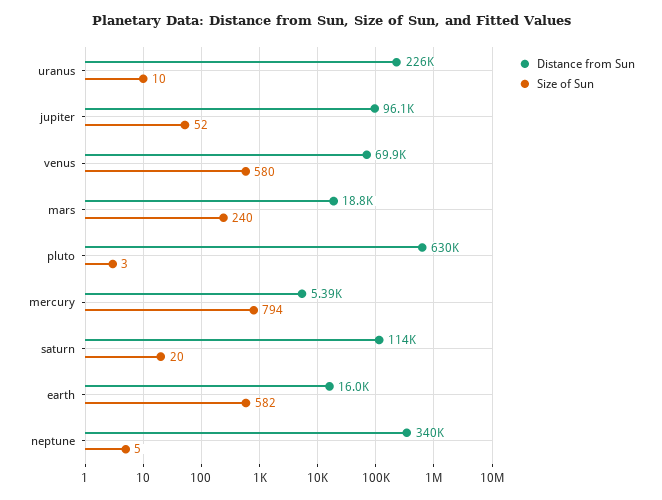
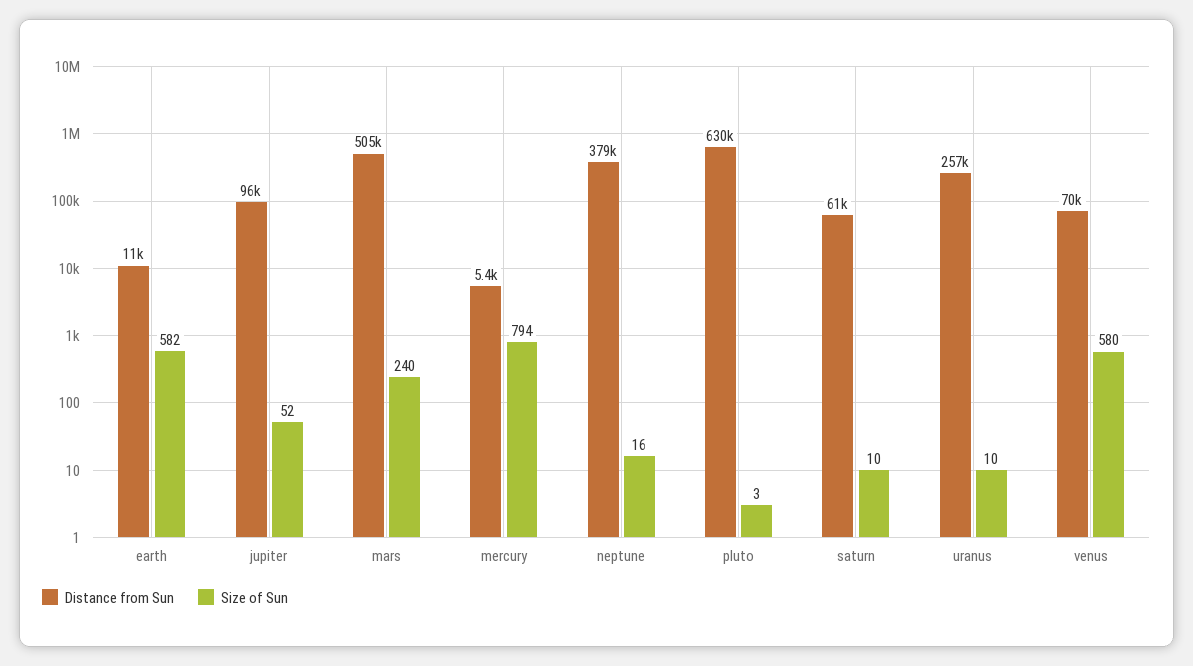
  {
    "Distance from Sun": {
-     "uranus": 226000,
+     "uranus": 257000,
      "jupiter": 96100,
      "venus": 69900,
-     "mars": 18800,
+     "mars": 505000,
      "pluto": 630000,
      "mercury": 5390,
-     "saturn": 114000,
+     "saturn": 61000,
-     "earth": 16000,
+     "earth": 11000,
-     "neptune": 340000
+     "neptune": 379000
    },
    "Size of Sun": {
      "uranus": 10,
      "jupiter": 52,
      "venus": 580,
      "mars": 240,
      "pluto": 3,
      "mercury": 794,
-     "saturn": 20,
+     "saturn": 10,
      "earth": 582,
-     "neptune": 5
+     "neptune": 16
    }
  }

